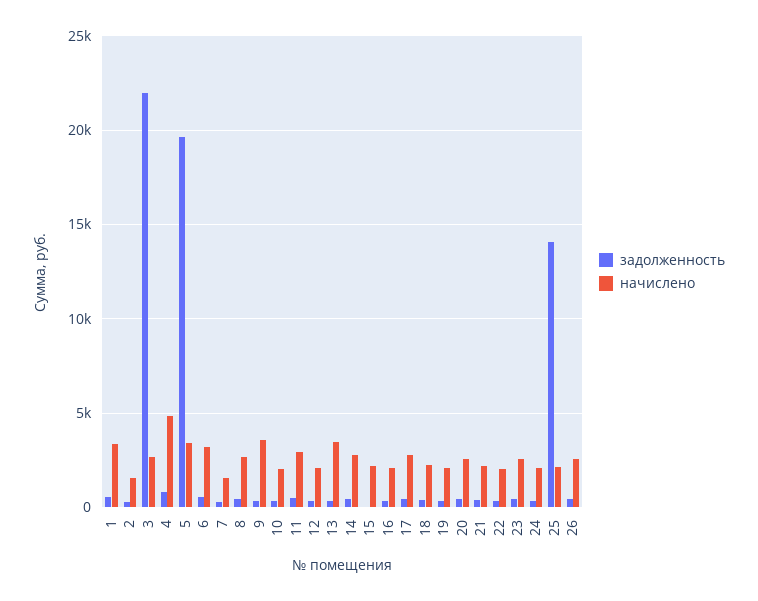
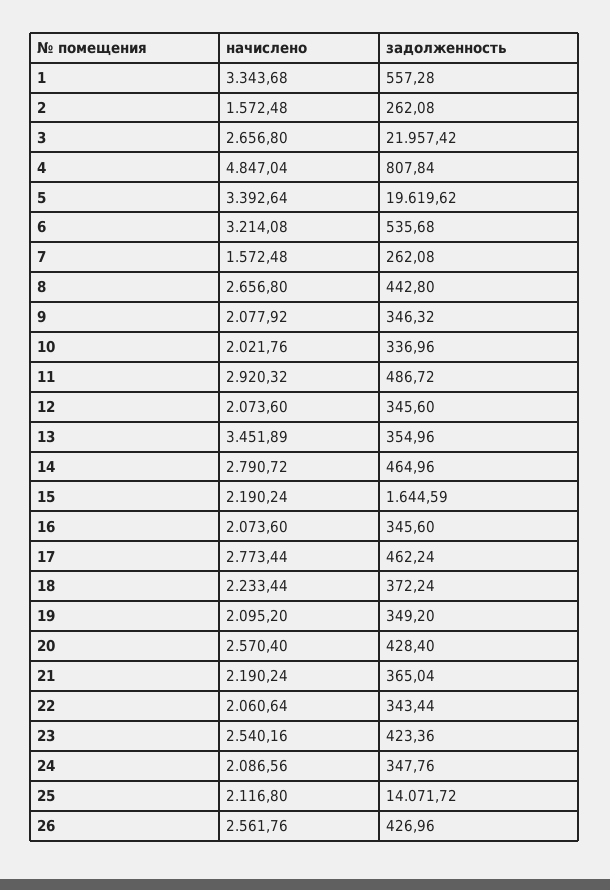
  {
    "задолженность": {
      "1": 557.28,
      "2": 262.08,
      "3": 21957.42,
      "4": 807.84,
      "5": 19619.62,
      "6": 535.68,
      "7": 262.08,
      "8": 442.8,
      "9": 346.32,
      "10": 336.96,
      "11": 486.72,
      "12": 345.6,
      "13": 354.96,
      "14": 464.96,
-     "15": 0,
+     "15": 1644.59,
      "16": 345.6,
      "17": 462.24,
      "18": 372.24,
      "19": 349.2,
      "20": 428.4,
      "21": 365.04,
      "22": 343.44,
      "23": 423.36,
      "24": 347.76,
      "25": 14071.72,
      "26": 426.96
    },
    "начислено": {
      "1": 3343.68,
      "2": 1572.48,
      "3": 2656.8,
      "4": 4847.04,
      "5": 3392.64,
      "6": 3214.08,
      "7": 1572.48,
      "8": 2656.8,
-     "9": 3500,
+     "9": 2077.92,
      "10": 2021.76,
      "11": 2920.32,
      "12": 2073.6,
      "13": 3451.89,
      "14": 2790.72,
      "15": 2190.24,
      "16": 2073.6,
      "17": 2773.44,
      "18": 2233.44,
      "19": 2095.2,
      "20": 2570.4,
      "21": 2190.24,
      "22": 2060.64,
      "23": 2540.16,
      "24": 2086.56,
      "25": 2116.8,
      "26": 2561.76
    }
  }

